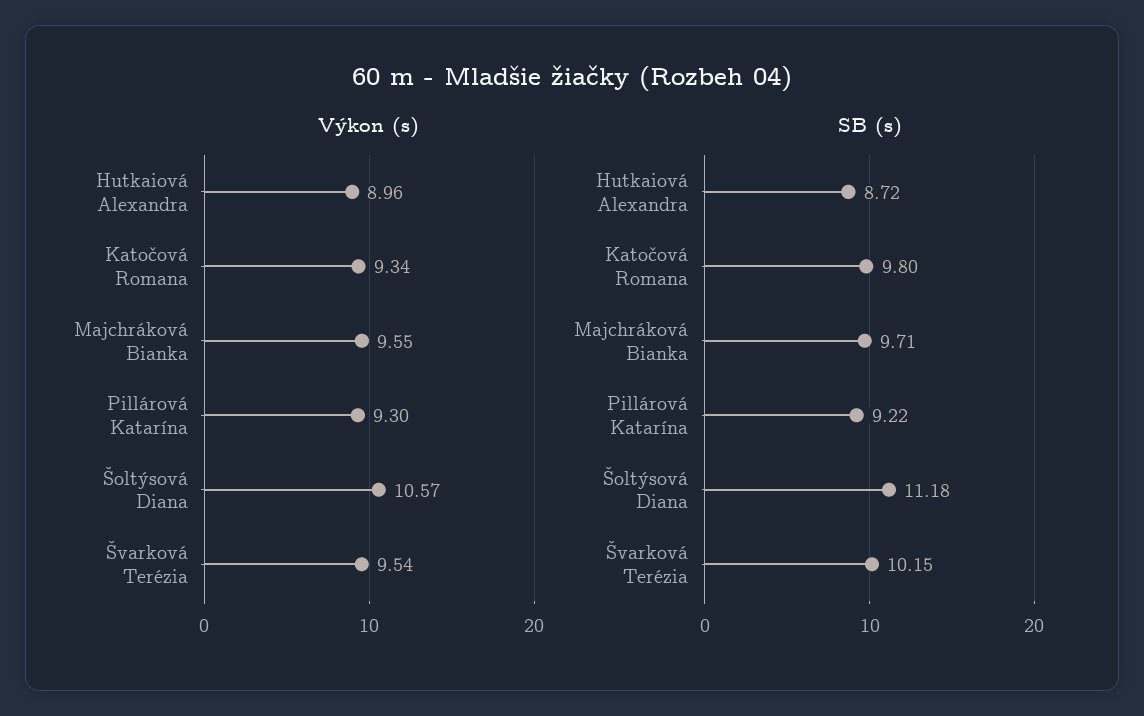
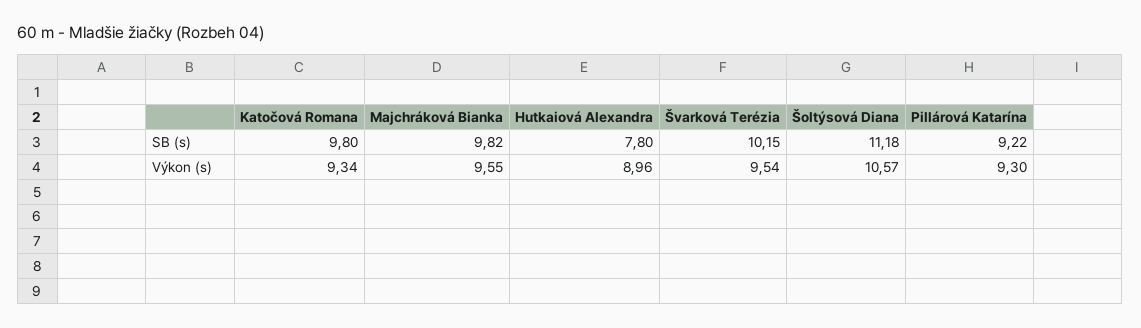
  {
    "Výkon (s)": {
      "Hutkaiová Alexandra": 8.96,
      "Katočová Romana": 9.34,
      "Majchráková Bianka": 9.55,
      "Pillárová Katarína": 9.3,
      "Šoltýsová Diana": 10.57,
      "Švarková Terézia": 9.54
    },
    "SB (s)": {
-     "Hutkaiová Alexandra": 8.72,
+     "Hutkaiová Alexandra": 7.8,
      "Katočová Romana": 9.8,
-     "Majchráková Bianka": 9.71,
+     "Majchráková Bianka": 9.82,
      "Pillárová Katarína": 9.22,
      "Šoltýsová Diana": 11.18,
      "Švarková Terézia": 10.15
    }
  }

